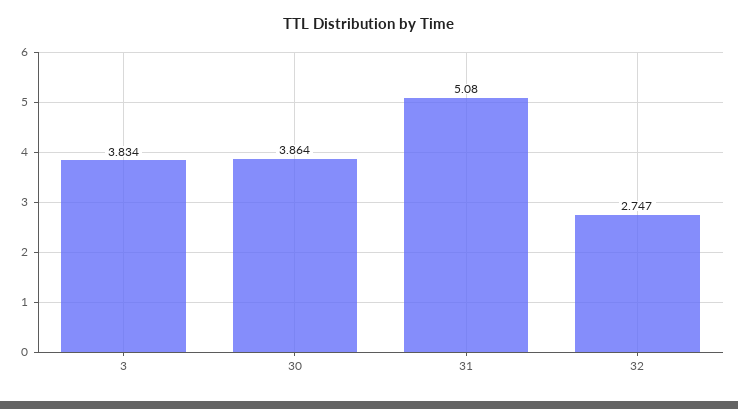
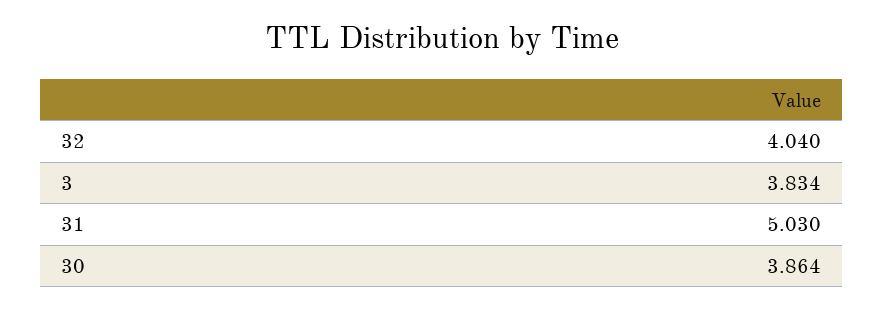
  {
    "3": 3.834,
    "30": 3.864,
-   "31": 5.08,
+   "31": 5.03,
-   "32": 2.747
+   "32": 4.04
  }

